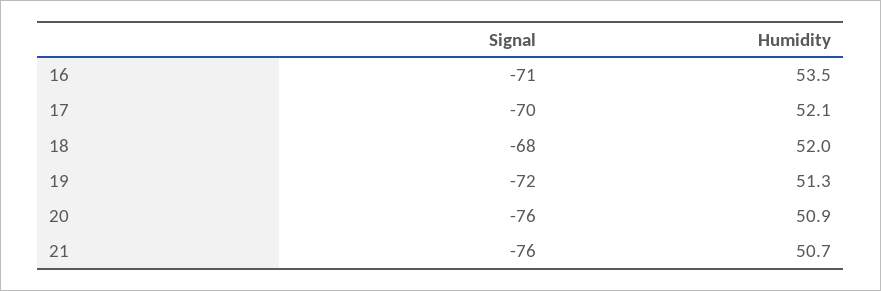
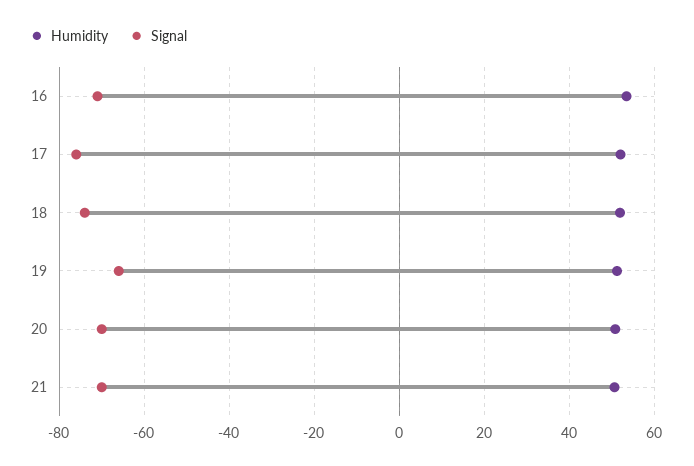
  {
    "Signal": {
      "16": -71,
-     "17": -70,
+     "17": -76,
-     "18": -68,
+     "18": -74,
-     "19": -72,
+     "19": -66,
-     "20": -76,
+     "20": -70,
-     "21": -76
+     "21": -70
    },
    "Humidity": {
      "16": 53.5,
      "17": 52.1,
      "18": 52,
      "19": 51.3,
      "20": 50.9,
      "21": 50.7
    }
  }

